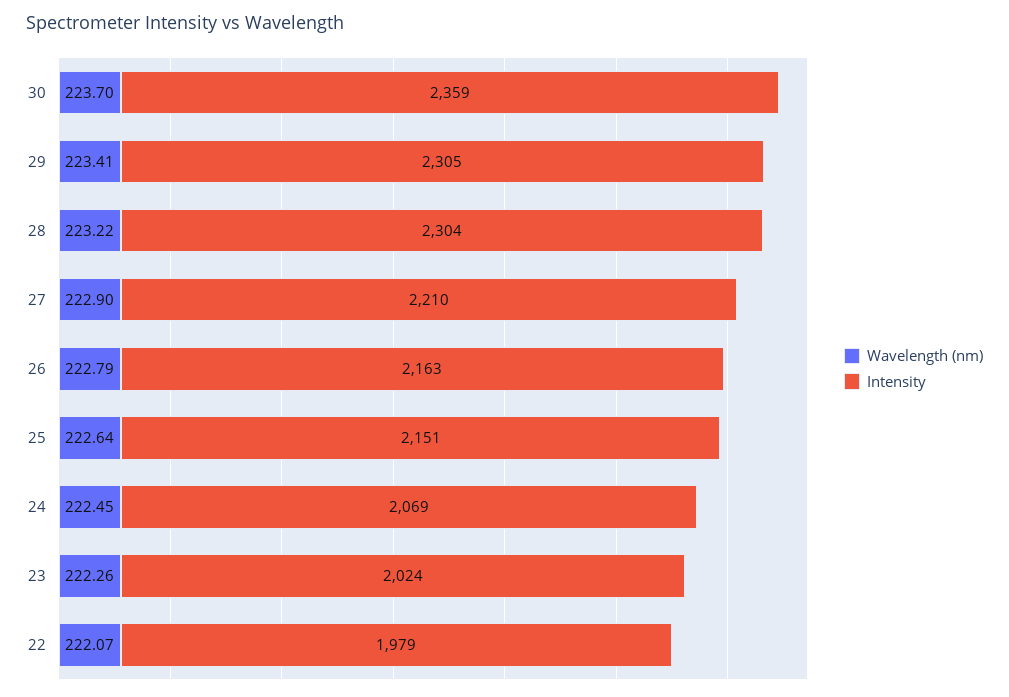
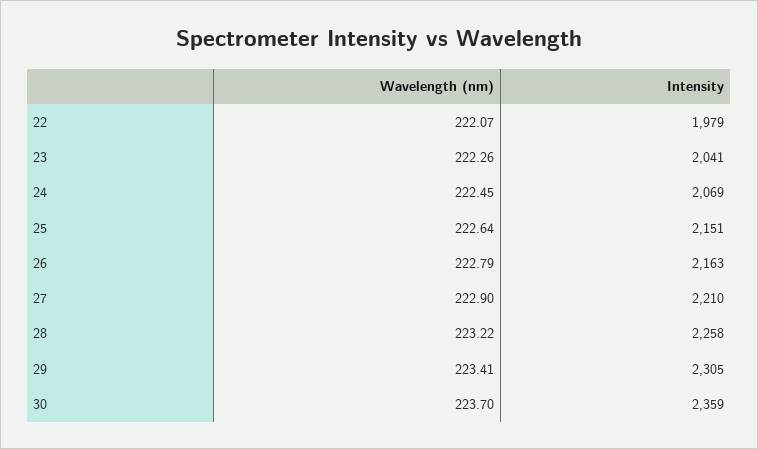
  {
    "Wavelength (nm)": {
      "30": 223.7,
      "29": 223.41,
      "28": 223.22,
      "27": 222.9,
      "26": 222.79,
      "25": 222.64,
      "24": 222.45,
      "23": 222.26,
      "22": 222.07
    },
    "Intensity": {
      "30": 2359,
      "29": 2305,
-     "28": 2304,
+     "28": 2258,
      "27": 2210,
      "26": 2163,
      "25": 2151,
      "24": 2069,
-     "23": 2024,
+     "23": 2041,
      "22": 1979
    }
  }

